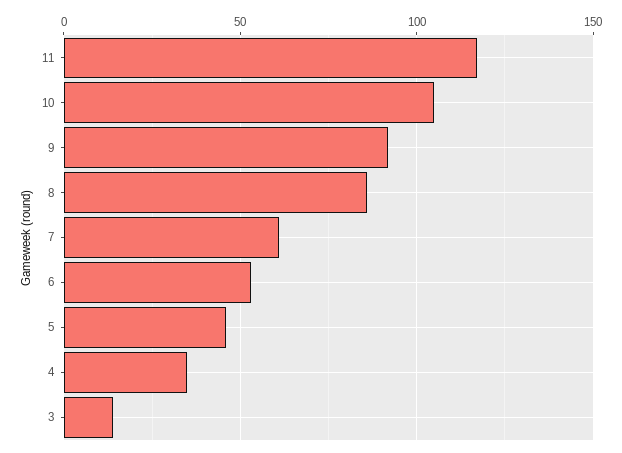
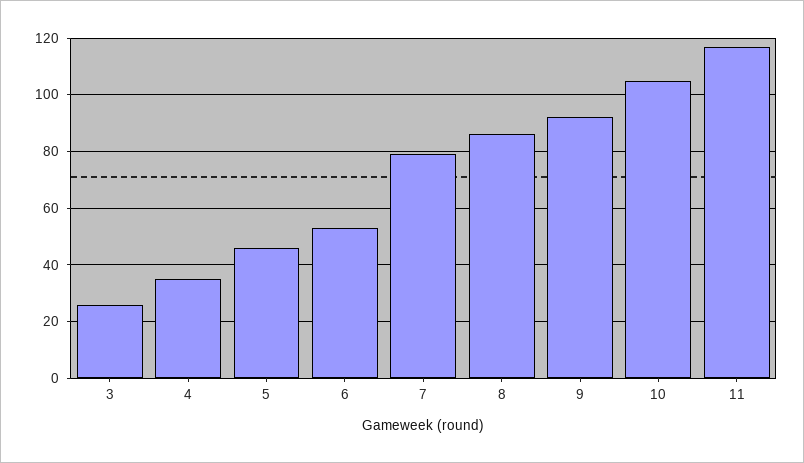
  {
    "11": 115,
    "10": 105,
    "9": 90,
    "8": 85,
-   "7": 60,
+   "7": 80,
    "6": 55,
    "5": 45,
    "4": 35,
-   "3": 15
+   "3": 25
  }

